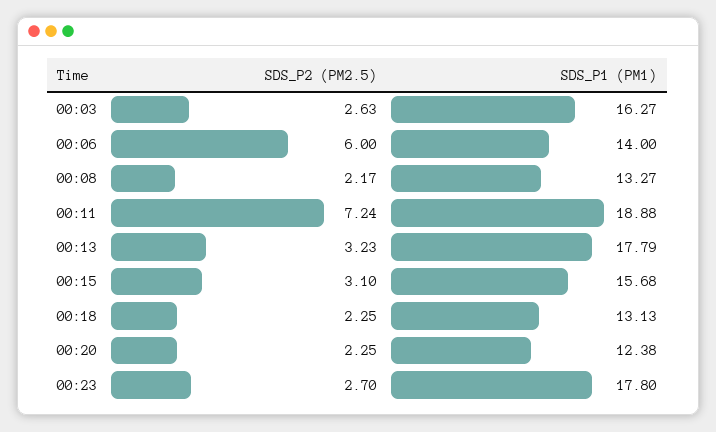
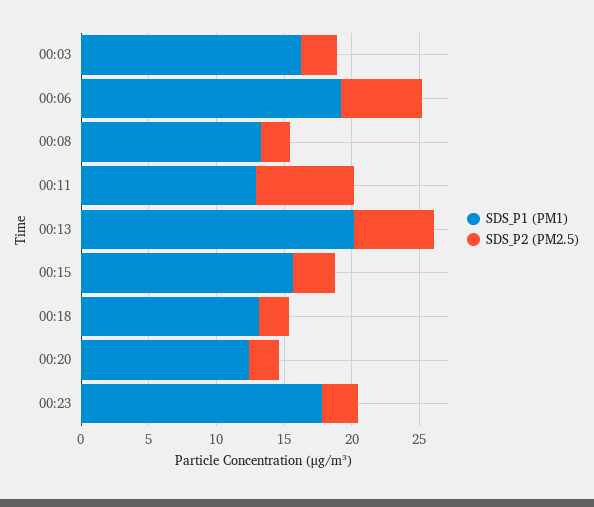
  {
    "SDS_P2 (PM2.5)": {
      "00:03": 2.63,
      "00:06": 6,
      "00:08": 2.17,
      "00:11": 7.24,
-     "00:13": 3.23,
+     "00:13": 6,
      "00:15": 3.1,
      "00:18": 2.25,
      "00:20": 2.25,
      "00:23": 2.7
    },
    "SDS_P1 (PM1)": {
      "00:03": 16.27,
-     "00:06": 14,
+     "00:06": 19,
      "00:08": 13.27,
-     "00:11": 18.88,
+     "00:11": 13,
-     "00:13": 17.79,
+     "00:13": 20,
      "00:15": 15.68,
      "00:18": 13.13,
      "00:20": 12.38,
      "00:23": 17.8
    }
  }

